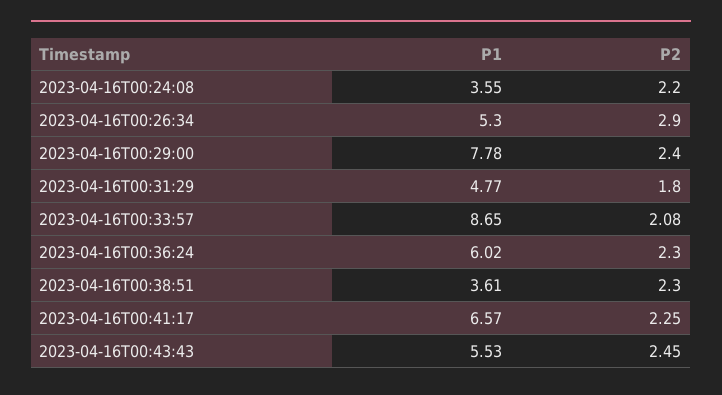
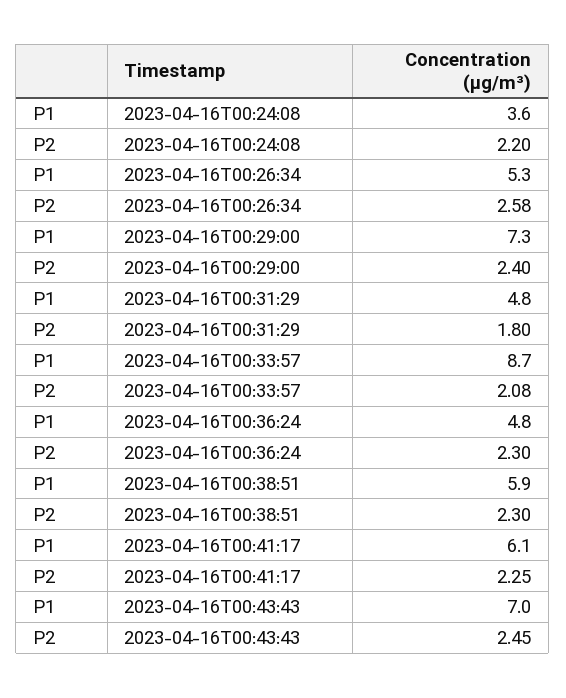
  {
    "P1": {
      "2023-04-16T00:24:08": 3.55,
      "2023-04-16T00:26:34": 5.3,
-     "2023-04-16T00:29:00": 7.78,
+     "2023-04-16T00:29:00": 7.3,
      "2023-04-16T00:31:29": 4.77,
      "2023-04-16T00:33:57": 8.65,
-     "2023-04-16T00:36:24": 6.02,
+     "2023-04-16T00:36:24": 4.8,
-     "2023-04-16T00:38:51": 3.61,
+     "2023-04-16T00:38:51": 5.9,
-     "2023-04-16T00:41:17": 6.57,
+     "2023-04-16T00:41:17": 6.1,
-     "2023-04-16T00:43:43": 5.53
+     "2023-04-16T00:43:43": 7
    },
    "P2": {
      "2023-04-16T00:24:08": 2.2,
-     "2023-04-16T00:26:34": 2.9,
+     "2023-04-16T00:26:34": 2.58,
      "2023-04-16T00:29:00": 2.4,
      "2023-04-16T00:31:29": 1.8,
      "2023-04-16T00:33:57": 2.08,
      "2023-04-16T00:36:24": 2.3,
      "2023-04-16T00:38:51": 2.3,
      "2023-04-16T00:41:17": 2.25,
      "2023-04-16T00:43:43": 2.45
    }
  }

